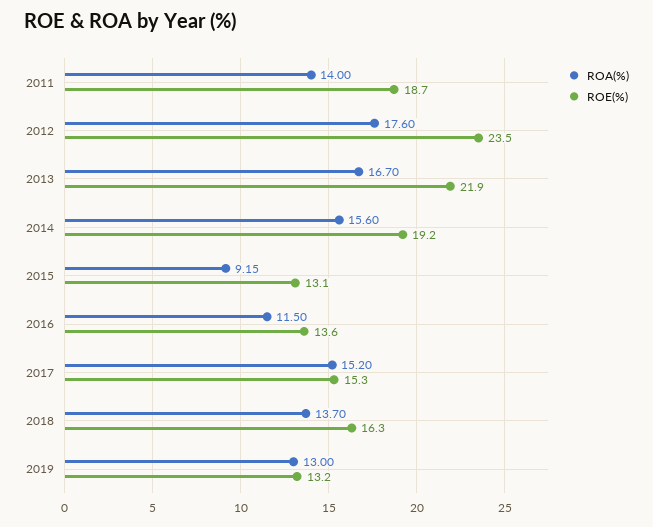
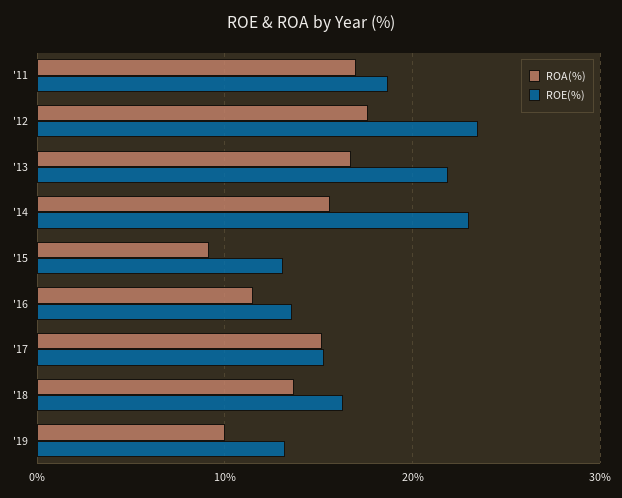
  {
    "ROA(%)": {
-     "2011": 14,
+     "2011": 17,
      "2012": 17.6,
      "2013": 16.7,
      "2014": 15.6,
      "2015": 9.15,
      "2016": 11.5,
      "2017": 15.2,
      "2018": 13.7,
-     "2019": 13
+     "2019": 10
    },
    "ROE(%)": {
      "2011": 18.7,
      "2012": 23.5,
      "2013": 21.9,
-     "2014": 19.2,
+     "2014": 23,
      "2015": 13.1,
      "2016": 13.6,
      "2017": 15.3,
      "2018": 16.3,
      "2019": 13.2
    }
  }

